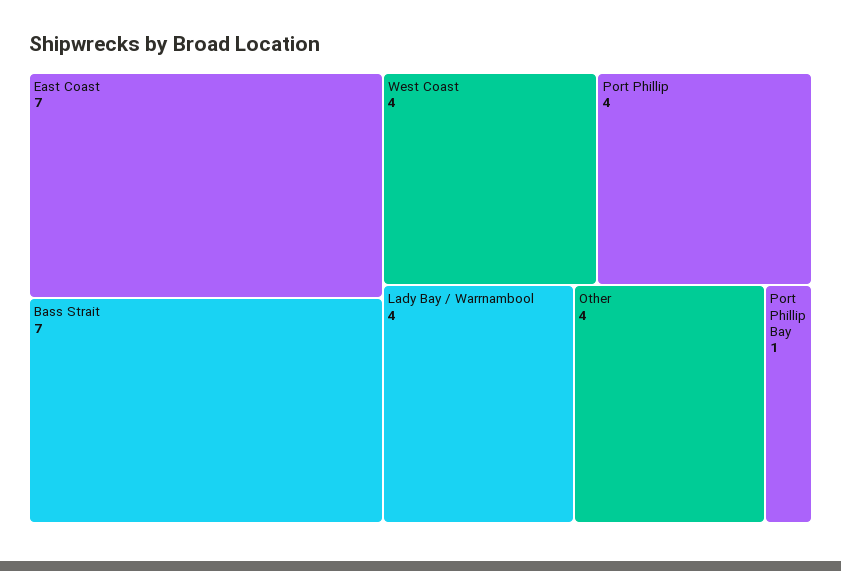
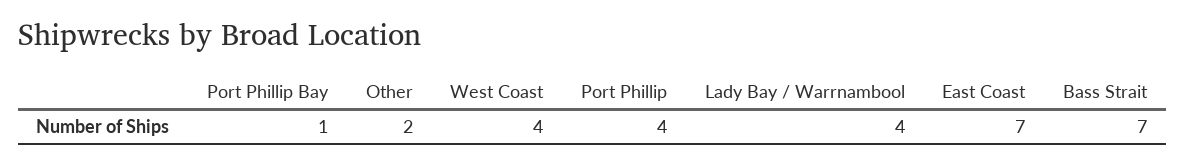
  {
    "East Coast": 7,
    "Bass Strait": 7,
    "West Coast": 4,
    "Port Phillip": 4,
    "Lady Bay / Warrnambool": 4,
-   "Other": 4,
+   "Other": 2,
    "Port Phillip Bay": 1
  }

